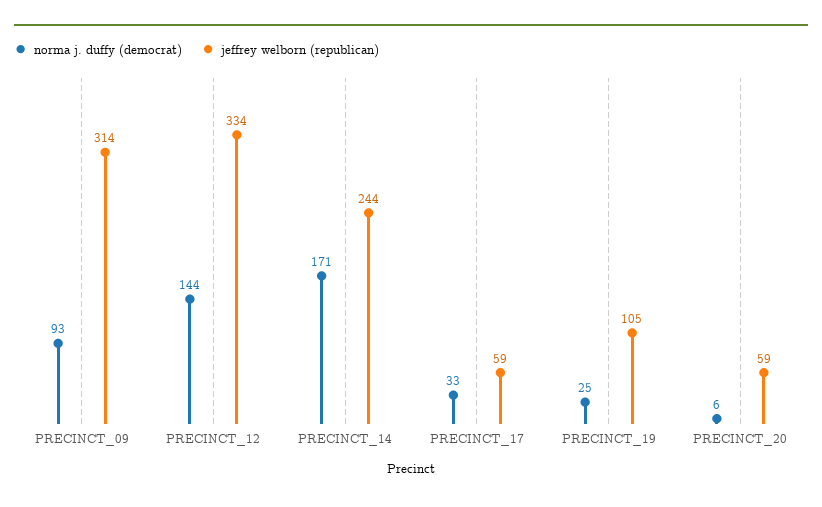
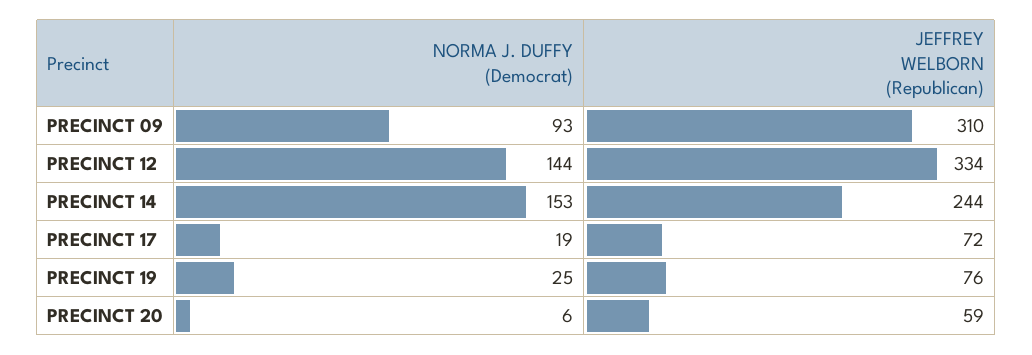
  {
    "norma j. duffy (democrat)": {
      "PRECINCT_09": 93,
      "PRECINCT_12": 144,
-     "PRECINCT_14": 171,
+     "PRECINCT_14": 153,
-     "PRECINCT_17": 33,
+     "PRECINCT_17": 19,
      "PRECINCT_19": 25,
      "PRECINCT_20": 6
    },
    "jeffrey welborn (republican)": {
-     "PRECINCT_09": 314,
+     "PRECINCT_09": 310,
      "PRECINCT_12": 334,
      "PRECINCT_14": 244,
-     "PRECINCT_17": 59,
+     "PRECINCT_17": 72,
-     "PRECINCT_19": 105,
+     "PRECINCT_19": 76,
      "PRECINCT_20": 59
    }
  }

